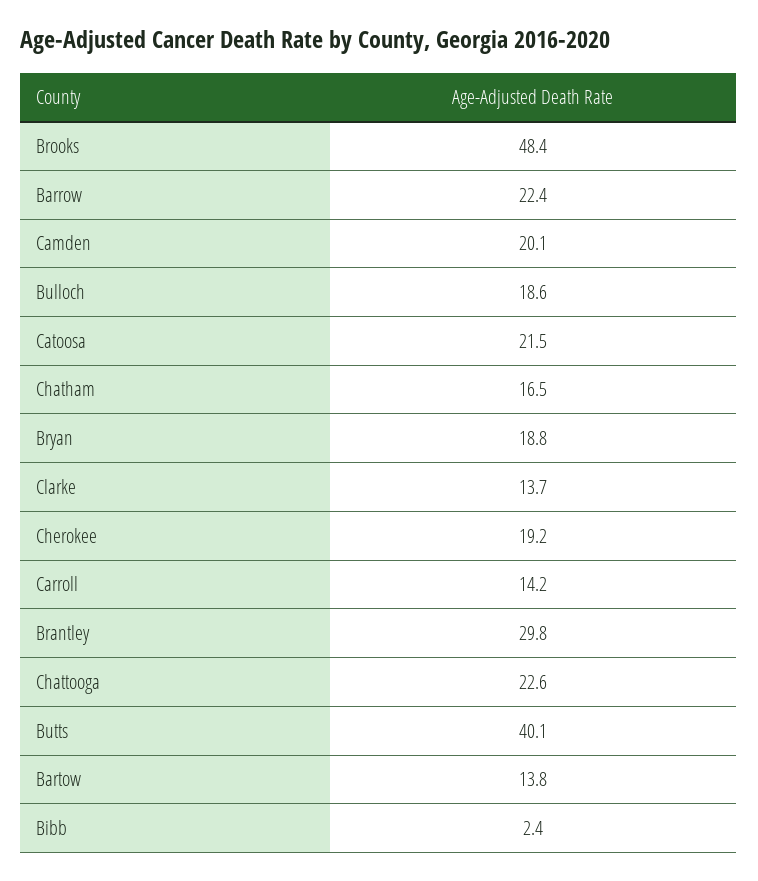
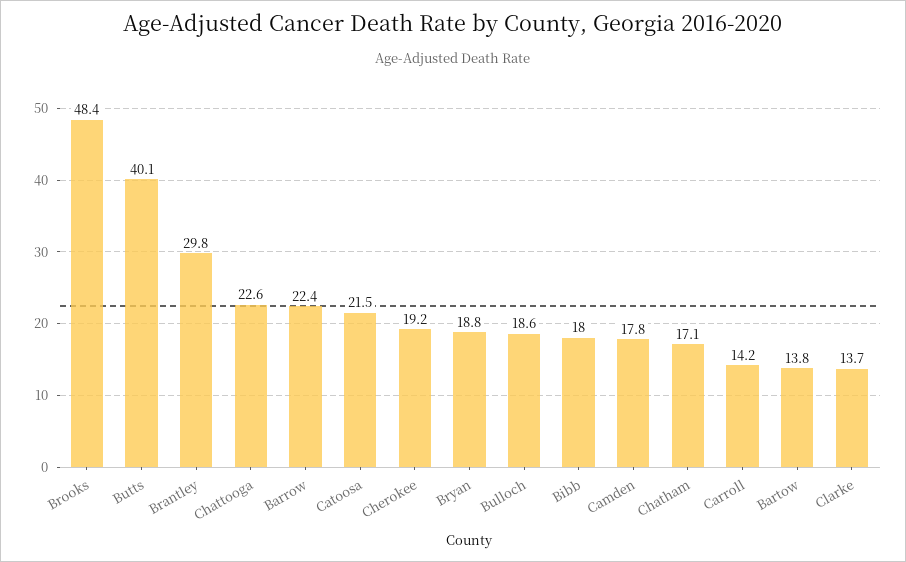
  {
    "Brooks": 48.4,
    "Barrow": 22.4,
-   "Camden": 20.1,
+   "Camden": 17.8,
    "Bulloch": 18.6,
    "Catoosa": 21.5,
-   "Chatham": 16.5,
+   "Chatham": 17.1,
    "Bryan": 18.8,
    "Clarke": 13.7,
    "Cherokee": 19.2,
    "Carroll": 14.2,
    "Brantley": 29.8,
    "Chattooga": 22.6,
    "Butts": 40.1,
    "Bartow": 13.8,
-   "Bibb": 2.4
+   "Bibb": 18
  }

